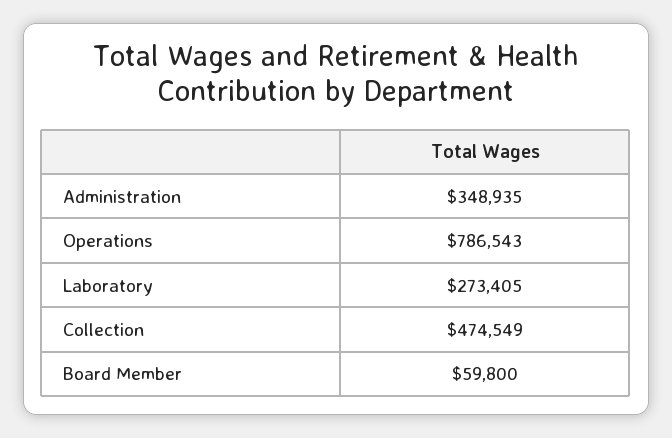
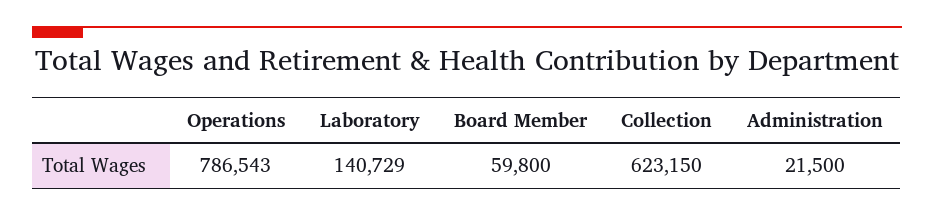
  {
-   "Administration": 348935,
+   "Administration": 21500,
    "Operations": 786543,
-   "Laboratory": 273405,
+   "Laboratory": 140729,
-   "Collection": 474549,
+   "Collection": 623150,
    "Board Member": 59800
  }

